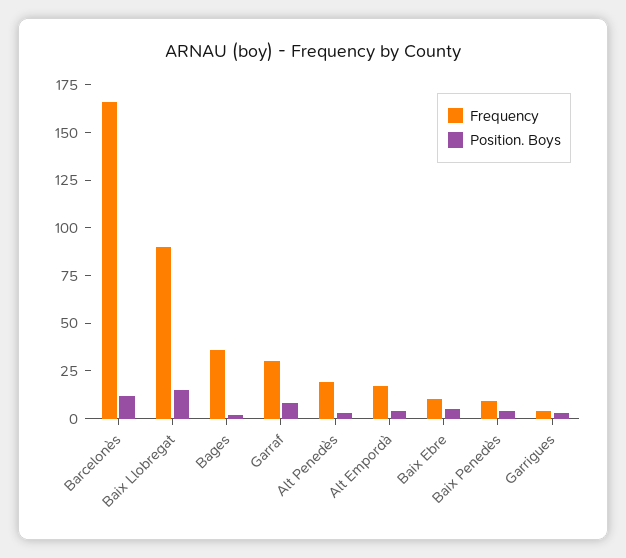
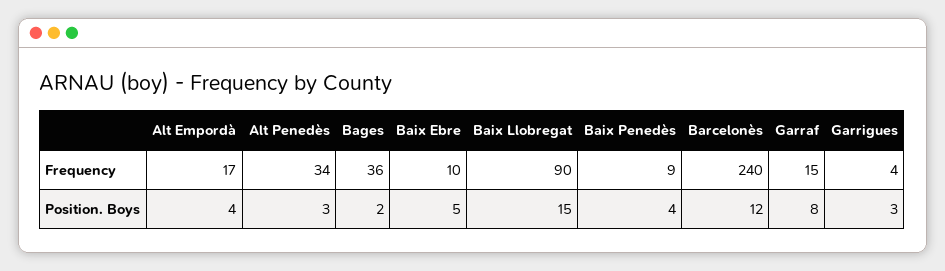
  {
    "Frequency": {
-     "Barcelonès": 165,
+     "Barcelonès": 240,
      "Baix Llobregat": 90,
      "Bages": 36,
-     "Garraf": 30,
+     "Garraf": 15,
-     "Alt Penedès": 20,
+     "Alt Penedès": 34,
      "Alt Empordà": 17,
      "Baix Ebre": 10,
      "Baix Penedès": 9,
      "Garrigues": 4
    },
    "Position. Boys": {
      "Barcelonès": 12,
      "Baix Llobregat": 15,
      "Bages": 2,
      "Garraf": 8,
      "Alt Penedès": 3,
      "Alt Empordà": 4,
      "Baix Ebre": 5,
      "Baix Penedès": 4,
      "Garrigues": 3
    }
  }

